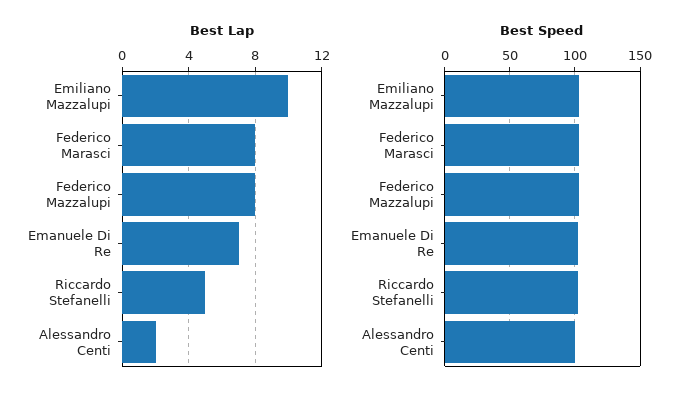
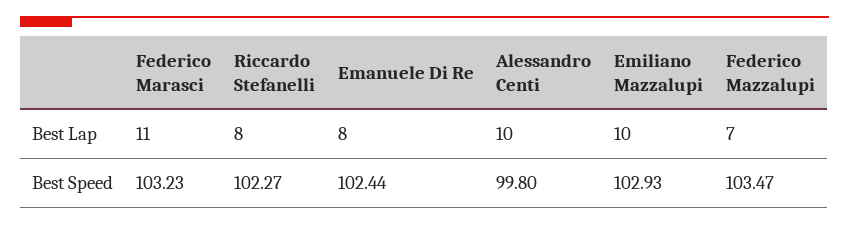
  {
    "Best Lap": {
      "Emiliano Mazzalupi": 10,
-     "Federico Marasci": 8,
+     "Federico Marasci": 11,
-     "Federico Mazzalupi": 8,
+     "Federico Mazzalupi": 7,
-     "Emanuele Di Re": 7,
+     "Emanuele Di Re": 8,
-     "Riccardo Stefanelli": 5,
+     "Riccardo Stefanelli": 8,
-     "Alessandro Centi": 2
+     "Alessandro Centi": 10
    },
    "Best Speed": {
      "Emiliano Mazzalupi": 102.93,
      "Federico Marasci": 103.23,
      "Federico Mazzalupi": 103.47,
      "Emanuele Di Re": 102.44,
      "Riccardo Stefanelli": 102.27,
      "Alessandro Centi": 99.8
    }
  }

